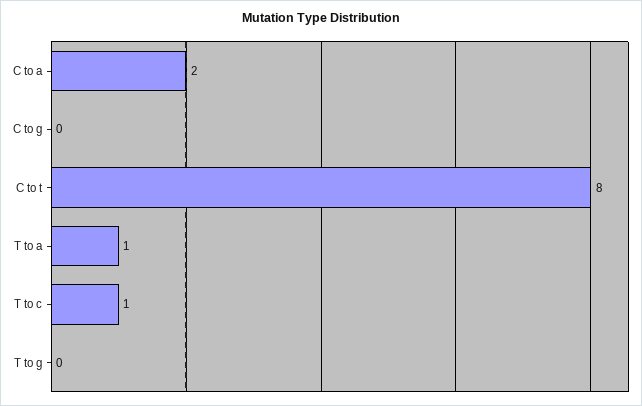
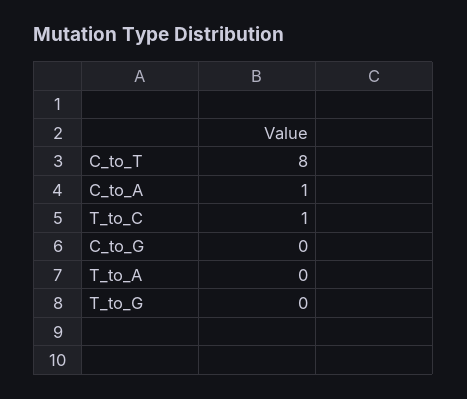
  {
-   "C to a": 2,
+   "C to a": 1,
    "C to g": 0,
    "C to t": 8,
-   "T to a": 1,
+   "T to a": 0,
    "T to c": 1,
    "T to g": 0
  }

